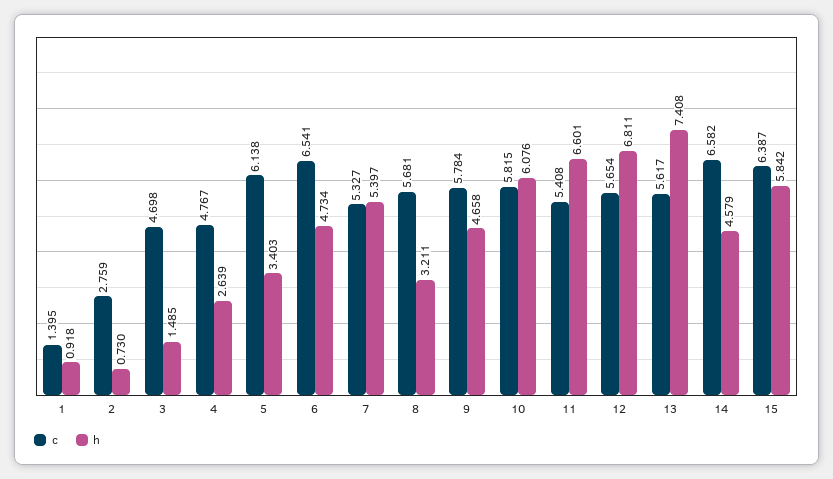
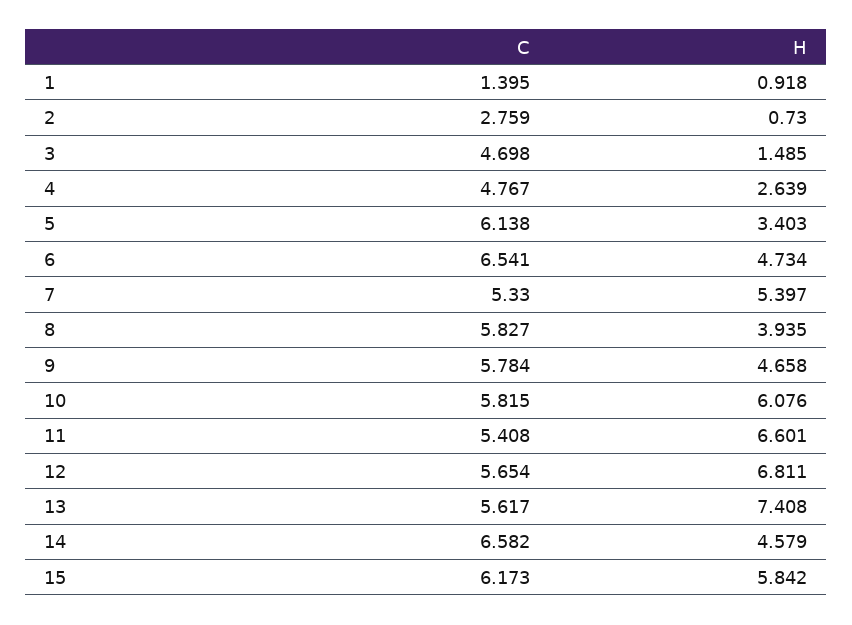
  {
    "c": {
      "1": 1.395,
      "2": 2.759,
      "3": 4.698,
      "4": 4.767,
      "5": 6.138,
      "6": 6.541,
-     "7": 5.327,
+     "7": 5.33,
-     "8": 5.681,
+     "8": 5.827,
      "9": 5.784,
      "10": 5.815,
      "11": 5.408,
      "12": 5.654,
      "13": 5.617,
      "14": 6.582,
-     "15": 6.387
+     "15": 6.173
    },
    "h": {
      "1": 0.918,
      "2": 0.73,
      "3": 1.485,
      "4": 2.639,
      "5": 3.403,
      "6": 4.734,
      "7": 5.397,
-     "8": 3.211,
+     "8": 3.935,
      "9": 4.658,
      "10": 6.076,
      "11": 6.601,
      "12": 6.811,
      "13": 7.408,
      "14": 4.579,
      "15": 5.842
    }
  }

